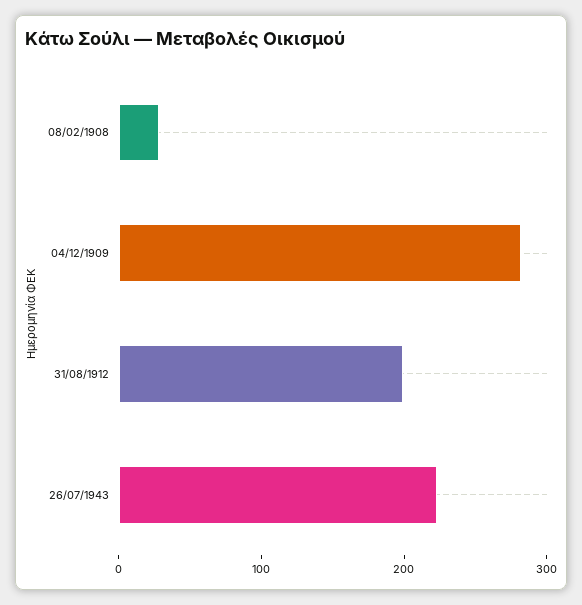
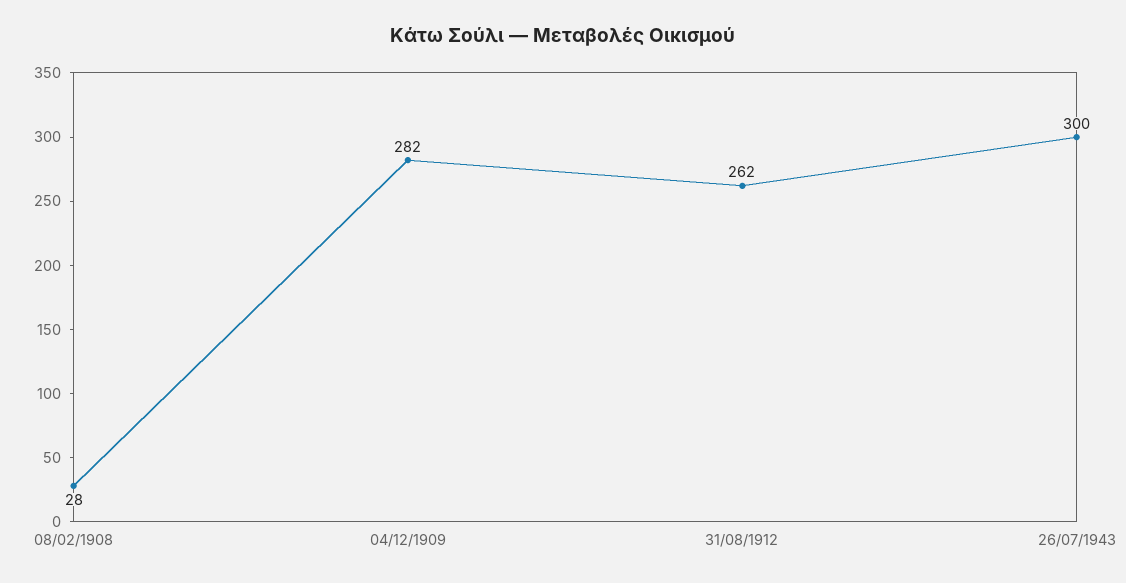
  {
    "08/02/1908": 28,
    "04/12/1909": 282,
-   "31/08/1912": 200,
+   "31/08/1912": 262,
-   "26/07/1943": 220
+   "26/07/1943": 300
  }

